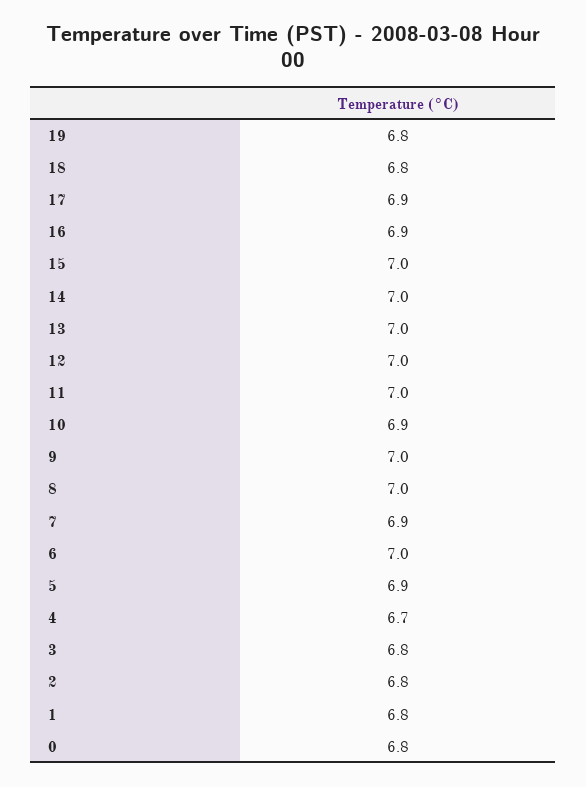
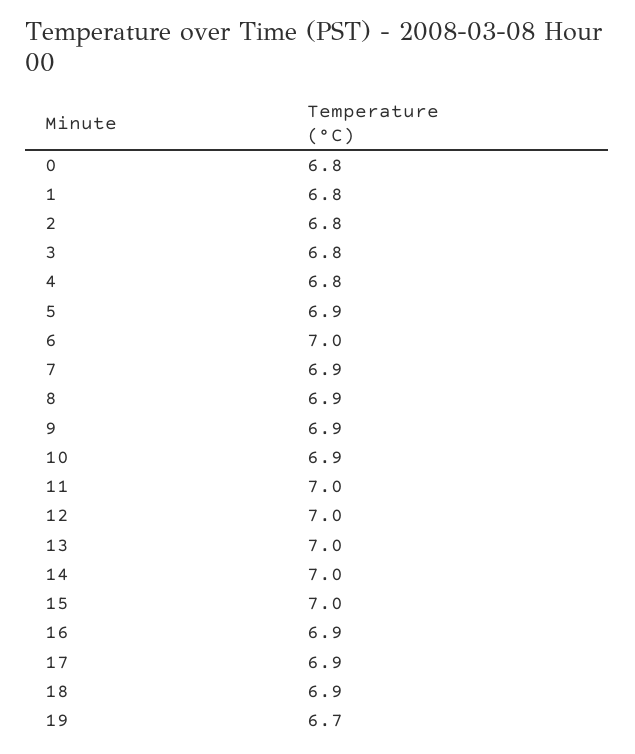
  {
-   "19": 6.8,
+   "19": 6.7,
-   "18": 6.8,
+   "18": 6.9,
    "17": 6.9,
    "16": 6.9,
    "15": 7,
    "14": 7,
    "13": 7,
    "12": 7,
    "11": 7,
    "10": 6.9,
-   "9": 7,
+   "9": 6.9,
-   "8": 7,
+   "8": 6.9,
    "7": 6.9,
    "6": 7,
    "5": 6.9,
-   "4": 6.7,
+   "4": 6.8,
    "3": 6.8,
    "2": 6.8,
    "1": 6.8,
    "0": 6.8
  }

